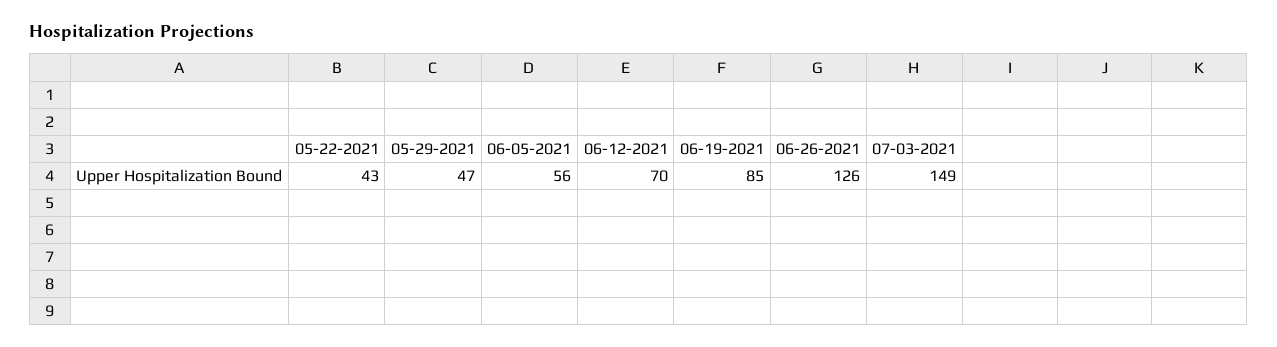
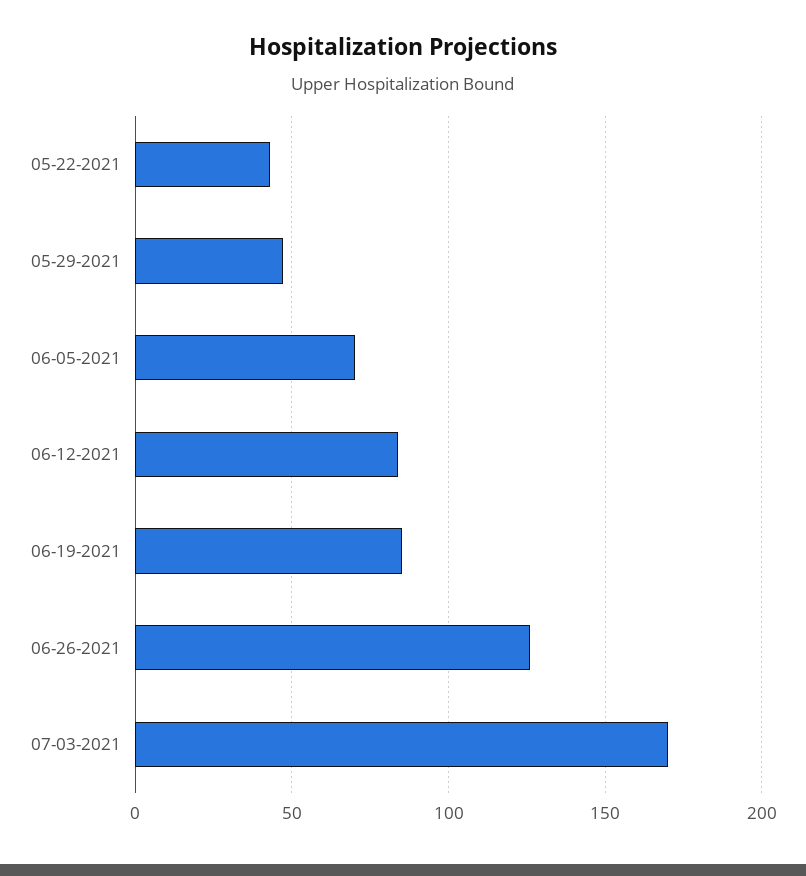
  {
    "05-22-2021": 43,
    "05-29-2021": 47,
-   "06-05-2021": 56,
+   "06-05-2021": 70,
-   "06-12-2021": 70,
+   "06-12-2021": 85,
    "06-19-2021": 85,
    "06-26-2021": 126,
-   "07-03-2021": 149
+   "07-03-2021": 170
  }

